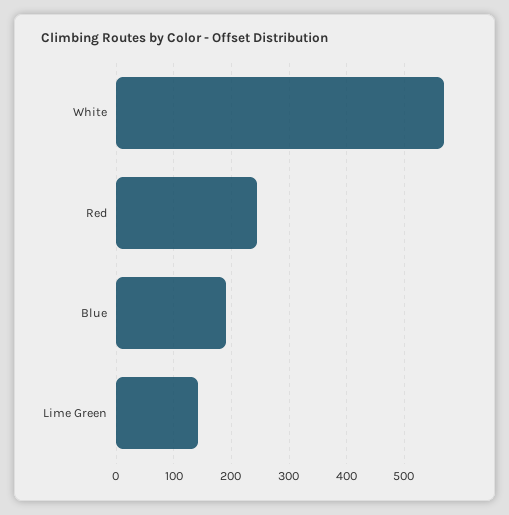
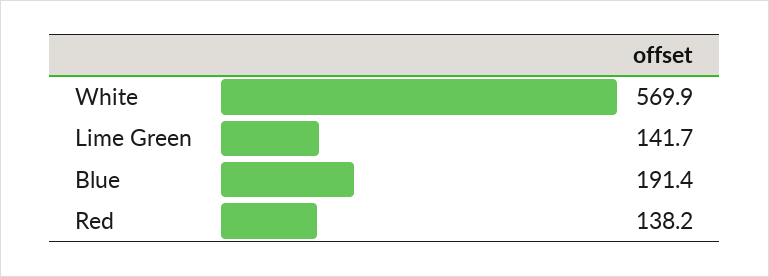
  {
    "White": 569.9,
-   "Red": 240,
+   "Red": 138.2,
    "Blue": 191.4,
    "Lime Green": 141.7
  }

